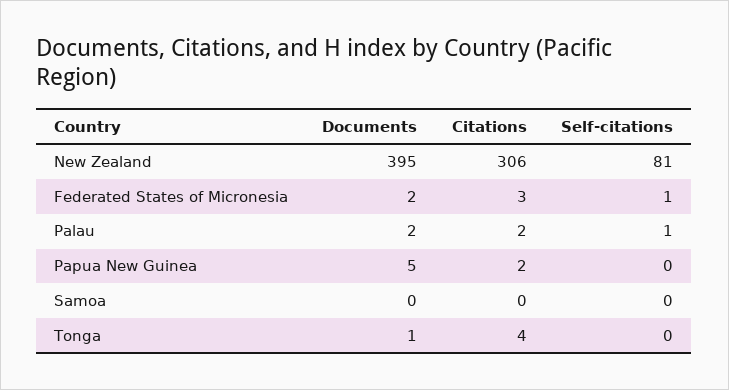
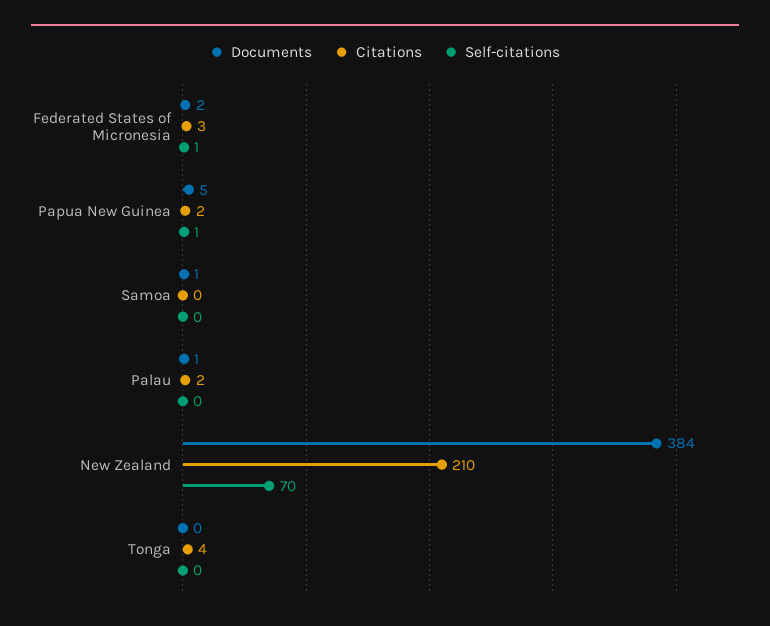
  {
    "Documents": {
-     "New Zealand": 395,
+     "New Zealand": 384,
      "Federated States of Micronesia": 2,
-     "Palau": 2,
+     "Palau": 1,
      "Papua New Guinea": 5,
-     "Samoa": 0,
+     "Samoa": 1,
-     "Tonga": 1
+     "Tonga": 0
    },
    "Citations": {
-     "New Zealand": 306,
+     "New Zealand": 210,
      "Federated States of Micronesia": 3,
      "Palau": 2,
      "Papua New Guinea": 2,
      "Samoa": 0,
      "Tonga": 4
    },
    "Self-citations": {
-     "New Zealand": 81,
+     "New Zealand": 70,
      "Federated States of Micronesia": 1,
-     "Palau": 1,
+     "Palau": 0,
-     "Papua New Guinea": 0,
+     "Papua New Guinea": 1,
      "Samoa": 0,
      "Tonga": 0
    }
  }

